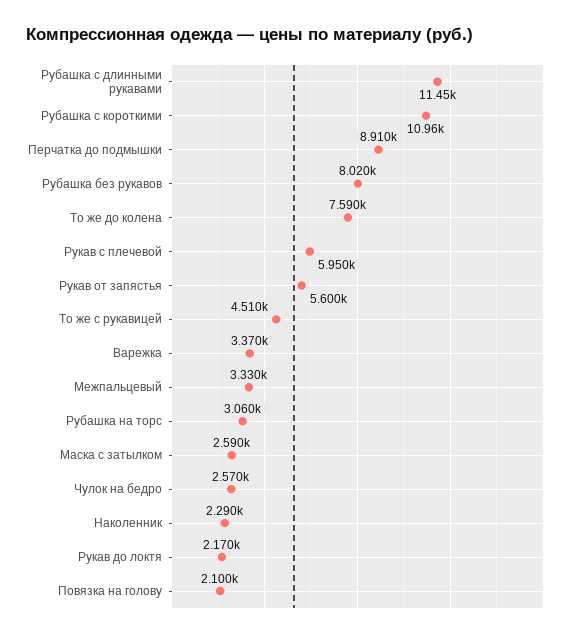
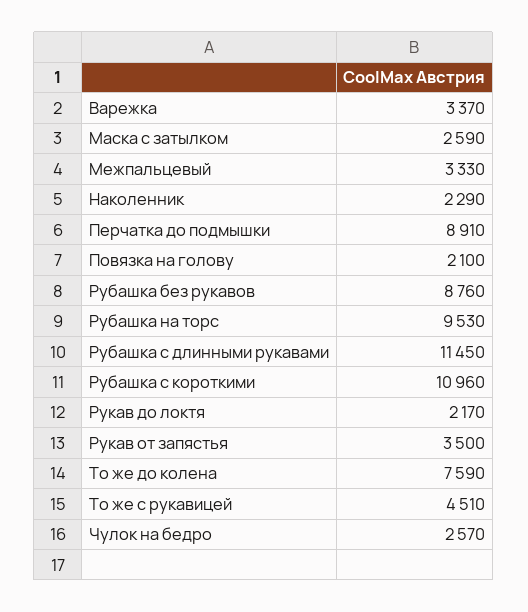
  {
    "Рубашка с длинными рукавами": 11450,
    "Рубашка с короткими": 10960,
    "Перчатка до подмышки": 8910,
-   "Рубашка без рукавов": 8020,
+   "Рубашка без рукавов": 8760,
    "То же до колена": 7590,
-   "Рукав с плечевой": 5950,
-   "Рукав от запястья": 5600,
+   "Рукав от запястья": 3500,
    "То же с рукавицей": 4510,
    "Варежка": 3370,
    "Межпальцевый": 3330,
-   "Рубашка на торс": 3060,
+   "Рубашка на торс": 9530,
    "Маска с затылком": 2590,
    "Чулок на бедро": 2570,
    "Наколенник": 2290,
    "Рукав до локтя": 2170,
    "Повязка на голову": 2100
  }

